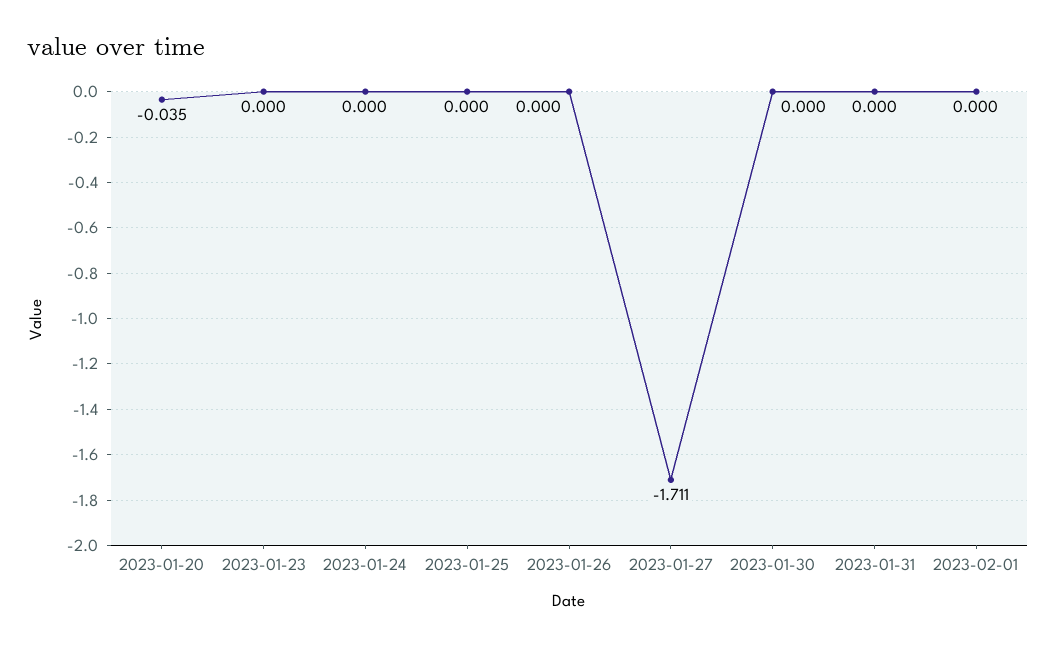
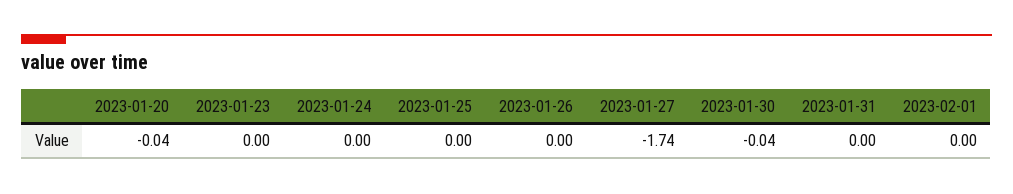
  {
    "2023-01-20": -0.035,
    "2023-01-23": 0,
    "2023-01-24": 0,
    "2023-01-25": 0,
    "2023-01-26": 0,
-   "2023-01-27": -1.711,
+   "2023-01-27": -1.74,
-   "2023-01-30": 0,
+   "2023-01-30": -0.04,
    "2023-01-31": 0,
    "2023-02-01": 0
  }

